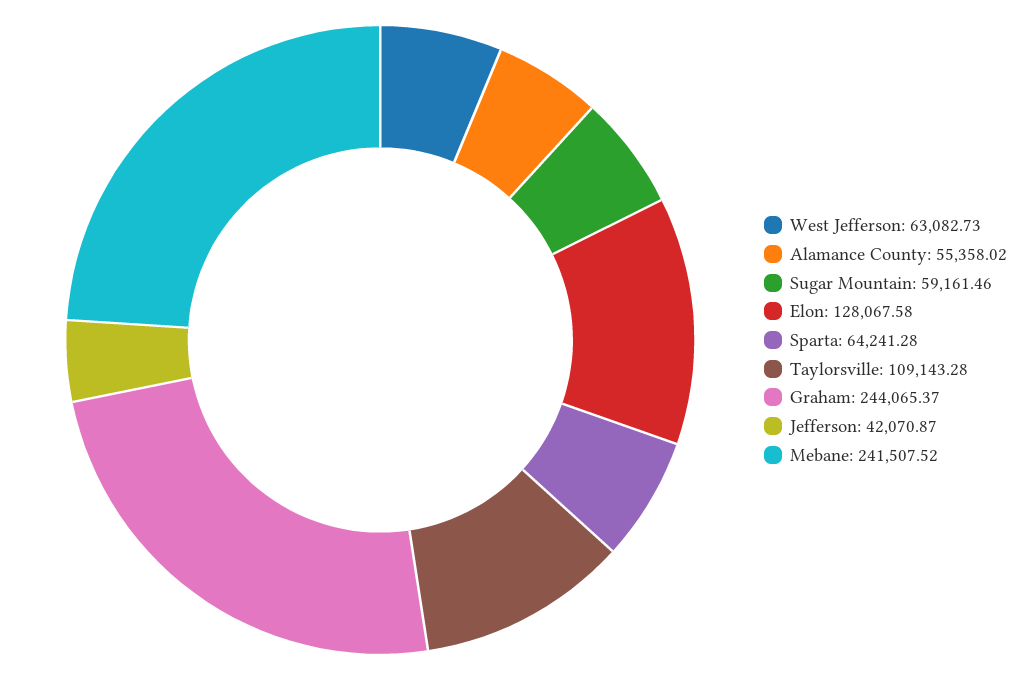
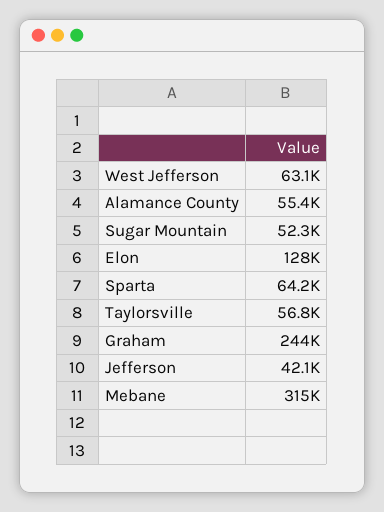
  {
    "West Jefferson": 63082.73,
    "Alamance County": 55358.02,
-   "Sugar Mountain": 59161.46,
+   "Sugar Mountain": 52300,
    "Elon": 128067.58,
    "Sparta": 64241.28,
-   "Taylorsville": 109143.28,
+   "Taylorsville": 56800,
    "Graham": 244065.37,
    "Jefferson": 42070.87,
-   "Mebane": 241507.52
+   "Mebane": 315000
  }

